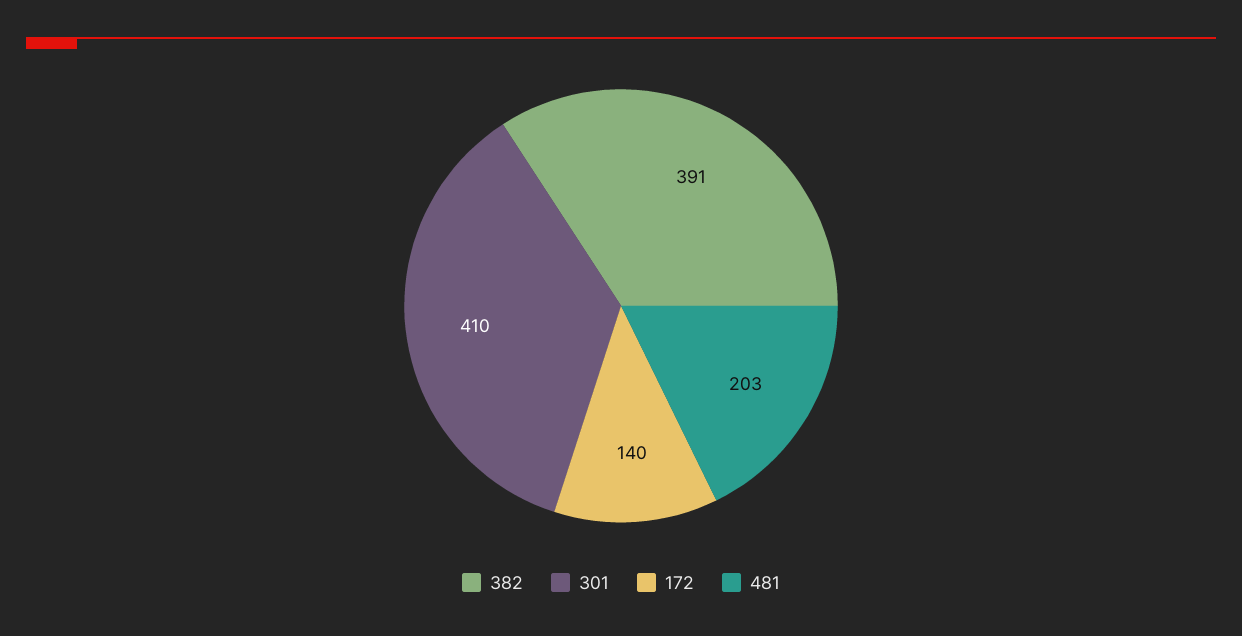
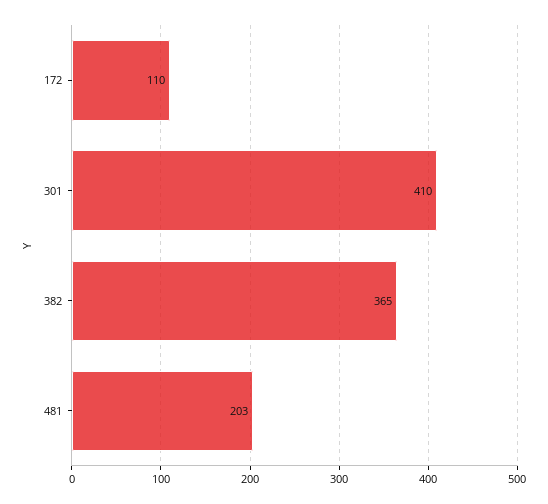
  {
-   "382": 391,
+   "382": 365,
    "301": 410,
-   "172": 140,
+   "172": 110,
    "481": 203
  }

